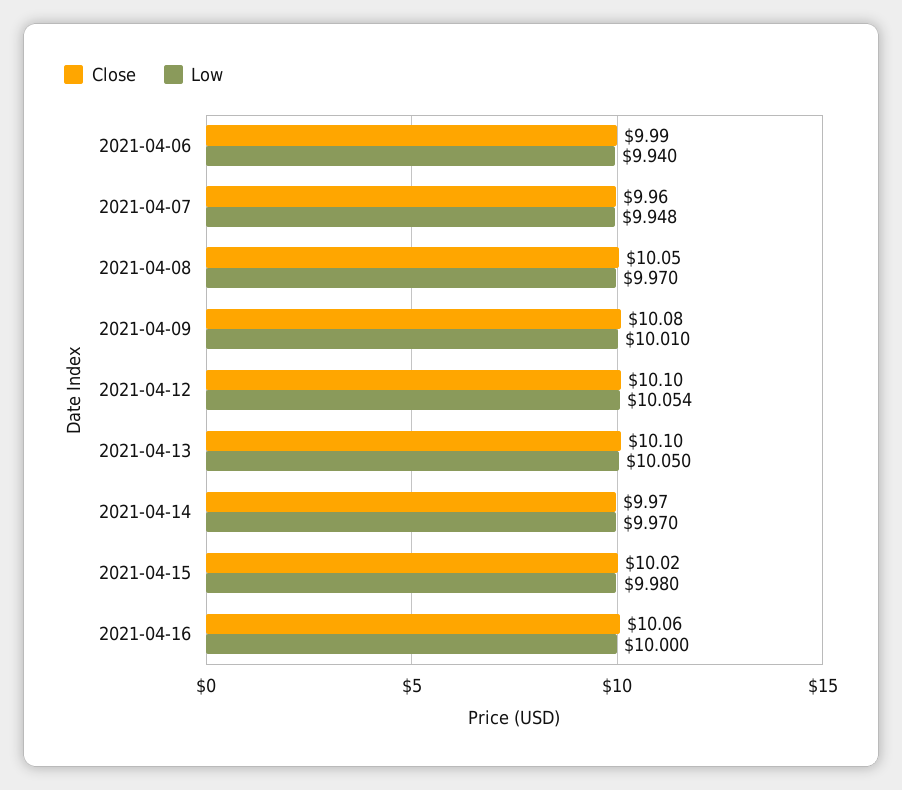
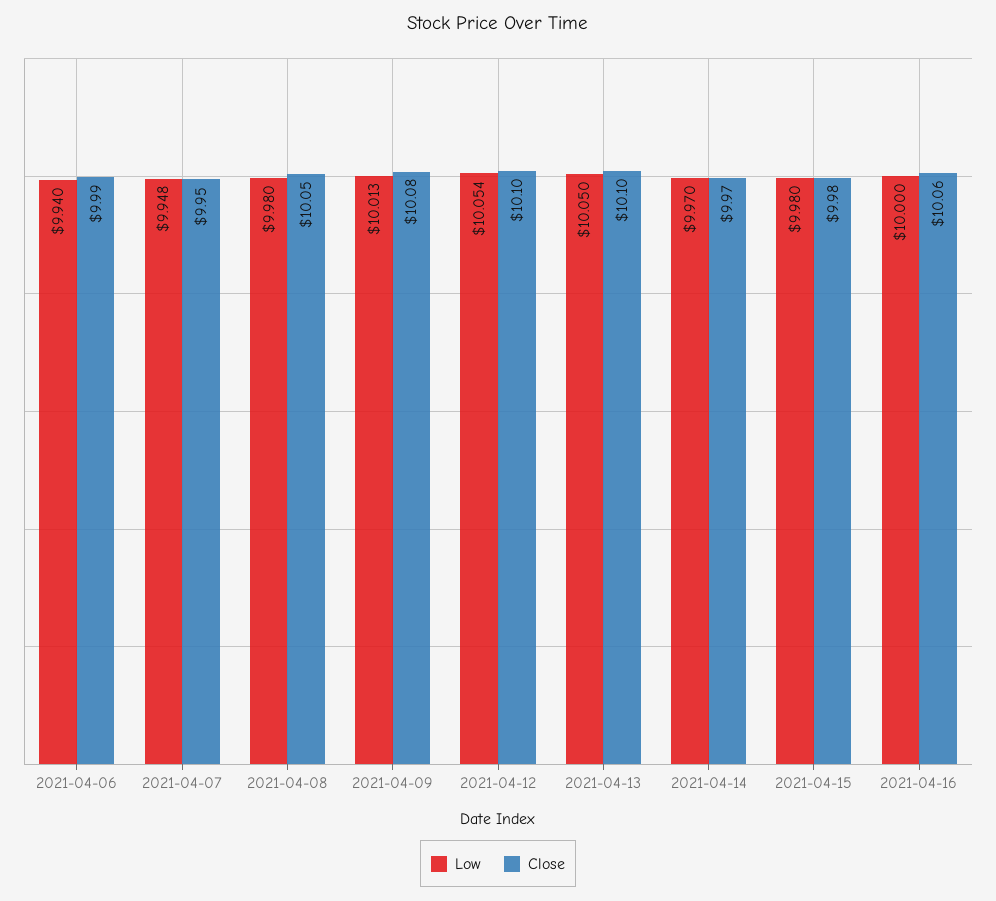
  {
    "Close": {
      "2021-04-06": 9.99,
-     "2021-04-07": 9.96,
+     "2021-04-07": 9.95,
      "2021-04-08": 10.05,
      "2021-04-09": 10.08,
      "2021-04-12": 10.1,
      "2021-04-13": 10.1,
      "2021-04-14": 9.97,
-     "2021-04-15": 10.02,
+     "2021-04-15": 9.98,
      "2021-04-16": 10.06
    },
    "Low": {
      "2021-04-06": 9.94,
      "2021-04-07": 9.948,
-     "2021-04-08": 9.97,
+     "2021-04-08": 9.98,
-     "2021-04-09": 10.01,
+     "2021-04-09": 10.013,
      "2021-04-12": 10.054,
      "2021-04-13": 10.05,
      "2021-04-14": 9.97,
      "2021-04-15": 9.98,
      "2021-04-16": 10
    }
  }

